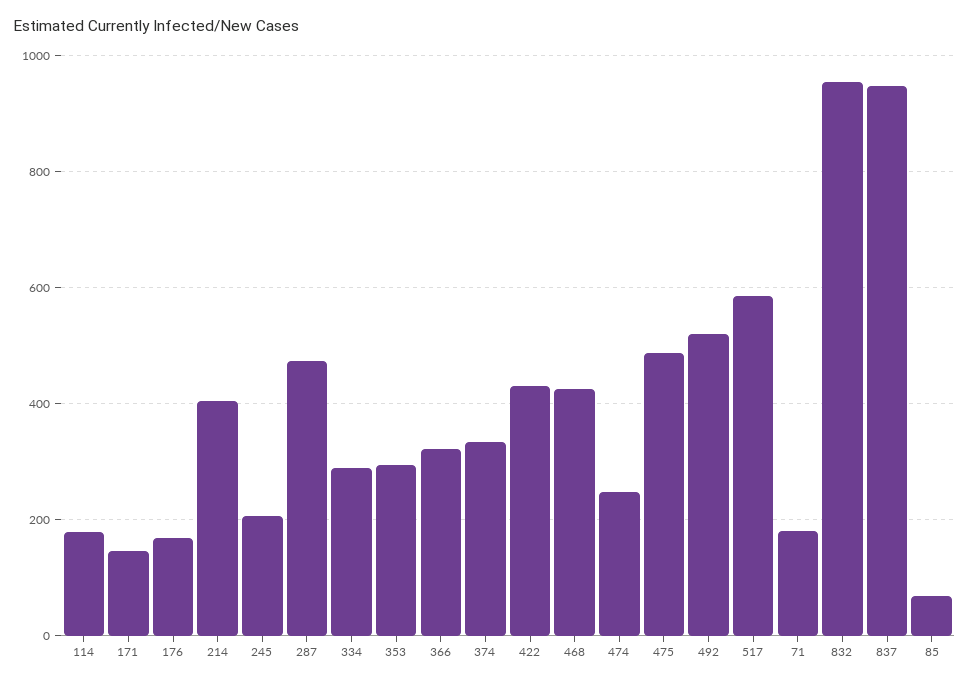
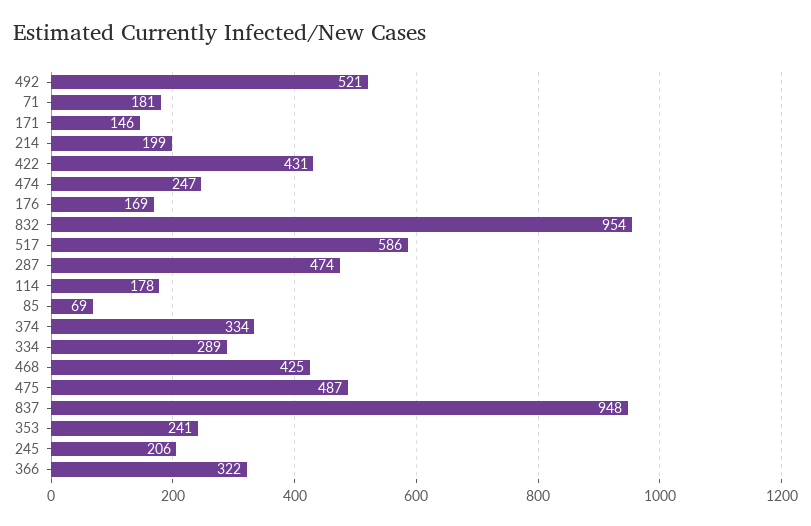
  {
    "114": 178,
    "171": 146,
    "176": 169,
-   "214": 400,
+   "214": 199,
    "245": 206,
    "287": 474,
    "334": 289,
-   "353": 300,
+   "353": 241,
    "366": 322,
    "374": 334,
    "422": 431,
    "468": 425,
    "474": 247,
    "475": 487,
    "492": 521,
    "517": 586,
    "71": 181,
    "832": 954,
    "837": 948,
    "85": 69
  }

